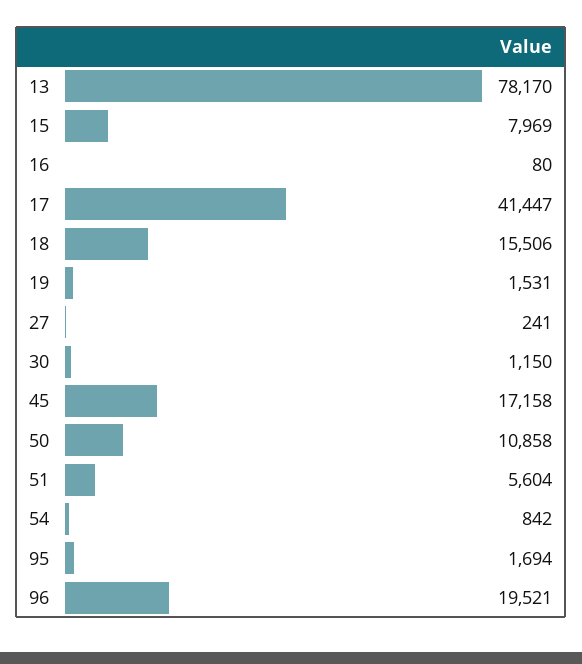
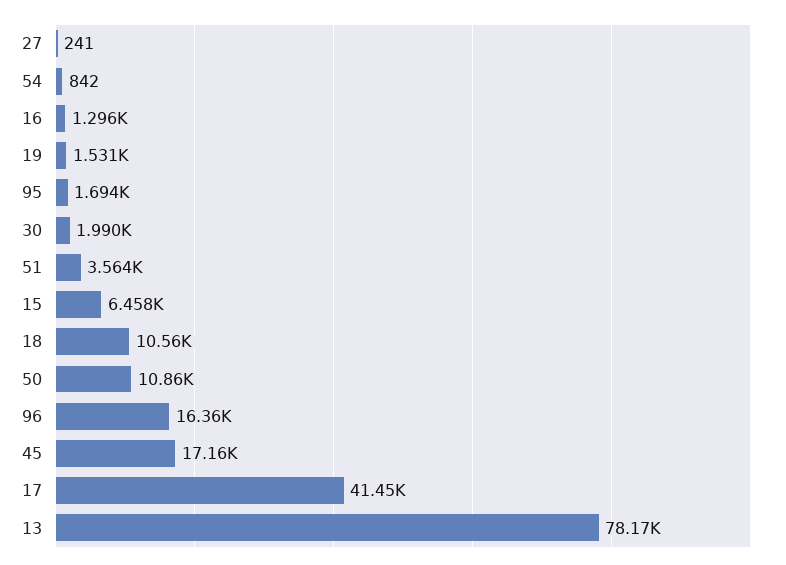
  {
    "13": 78170,
-   "15": 7969,
+   "15": 6458,
-   "16": 80,
+   "16": 1296,
    "17": 41447,
-   "18": 15506,
+   "18": 10560,
    "19": 1531,
    "27": 241,
-   "30": 1150,
+   "30": 1990,
    "45": 17158,
    "50": 10858,
-   "51": 5604,
+   "51": 3564,
    "54": 842,
    "95": 1694,
-   "96": 19521
+   "96": 16360
  }

